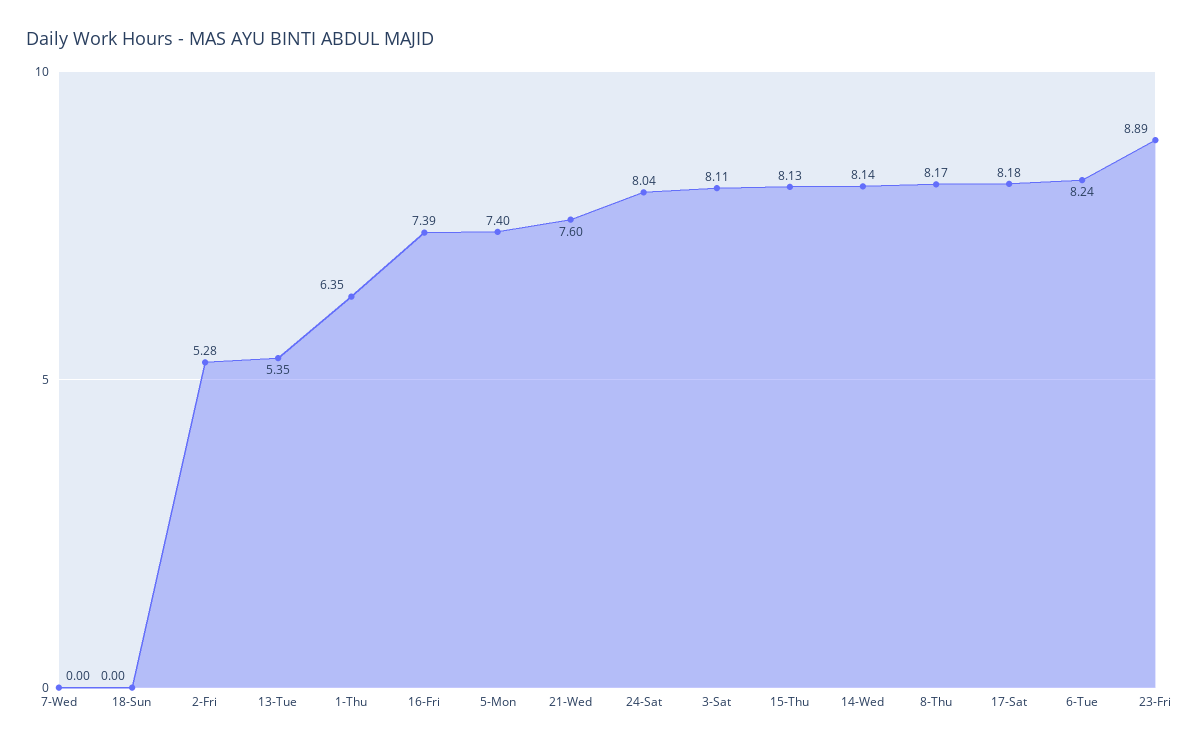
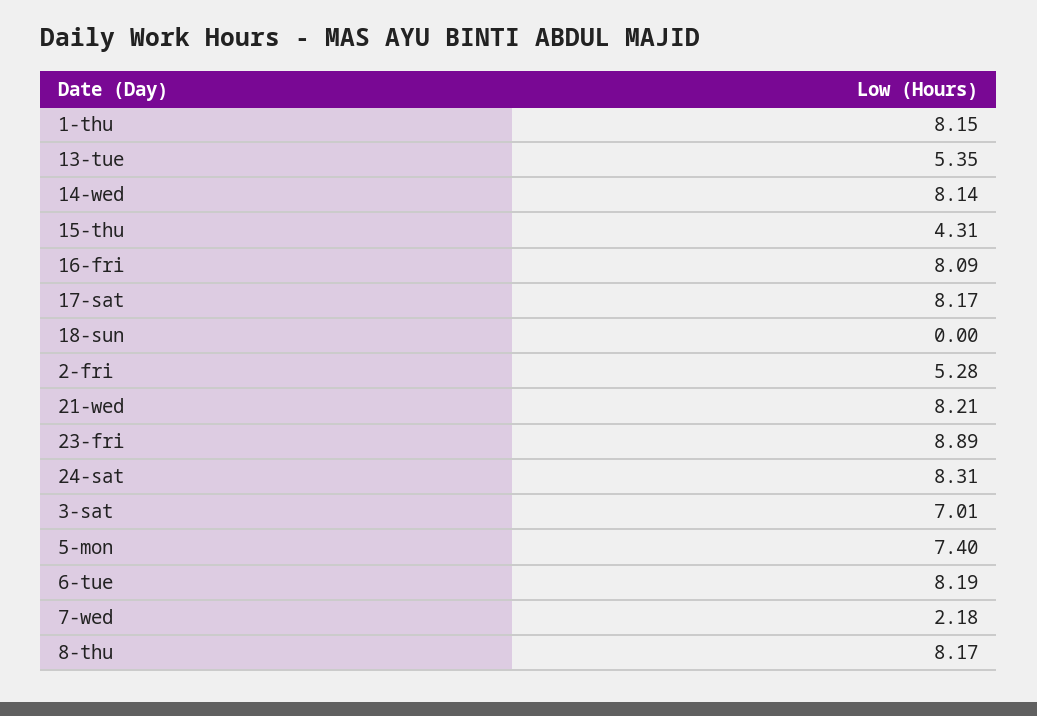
  {
-   "7-Wed": 0,
+   "7-Wed": 2.18,
    "18-Sun": 0,
    "2-Fri": 5.28,
    "13-Tue": 5.35,
-   "1-Thu": 6.35,
+   "1-Thu": 8.15,
-   "16-Fri": 7.39,
+   "16-Fri": 8.09,
    "5-Mon": 7.4,
-   "21-Wed": 7.6,
+   "21-Wed": 8.21,
-   "24-Sat": 8.04,
+   "24-Sat": 8.31,
-   "3-Sat": 8.11,
+   "3-Sat": 7.01,
-   "15-Thu": 8.13,
+   "15-Thu": 4.31,
    "14-Wed": 8.14,
    "8-Thu": 8.17,
-   "17-Sat": 8.18,
+   "17-Sat": 8.17,
-   "6-Tue": 8.24,
+   "6-Tue": 8.19,
    "23-Fri": 8.89
  }

